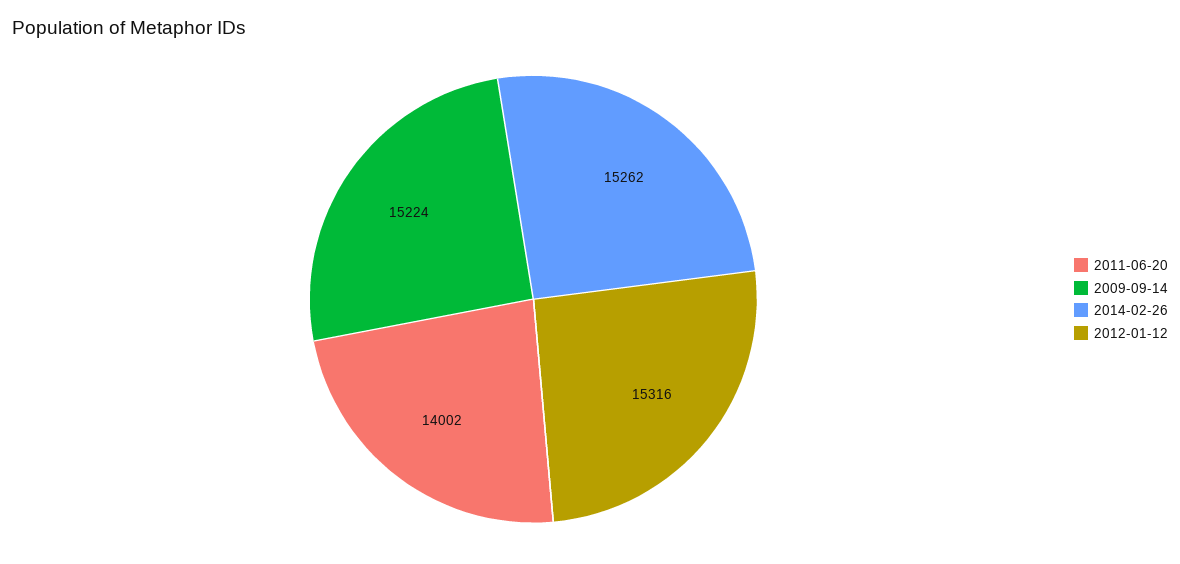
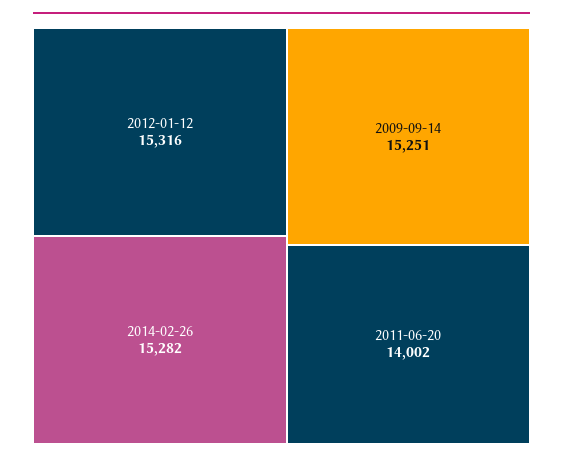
  {
    "2011-06-20": 14002,
-   "2009-09-14": 15224,
+   "2009-09-14": 15251,
-   "2014-02-26": 15262,
+   "2014-02-26": 15282,
    "2012-01-12": 15316
  }

